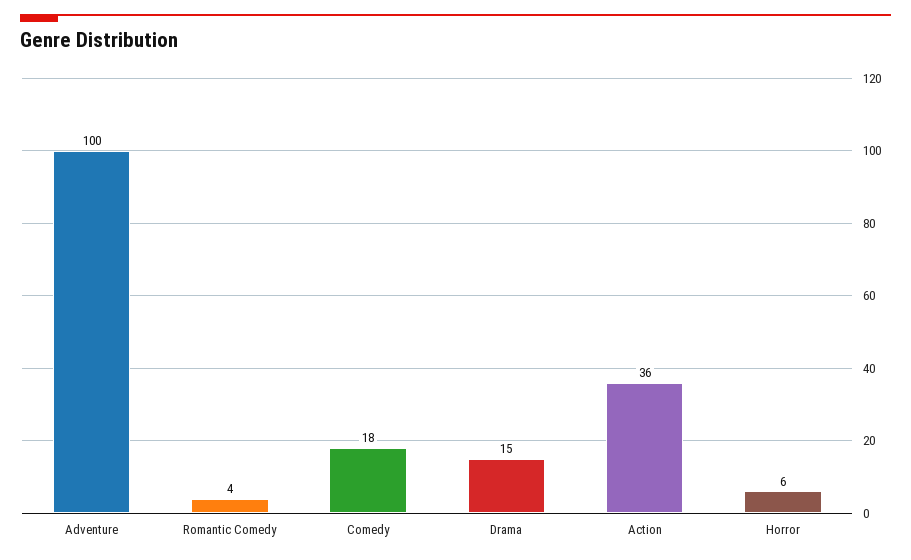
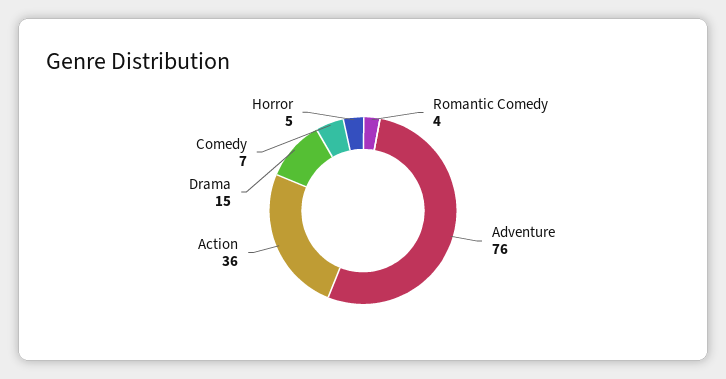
  {
-   "Adventure": 100,
+   "Adventure": 76,
    "Romantic Comedy": 4,
-   "Comedy": 18,
+   "Comedy": 7,
    "Drama": 15,
    "Action": 36,
-   "Horror": 6
+   "Horror": 5
  }

